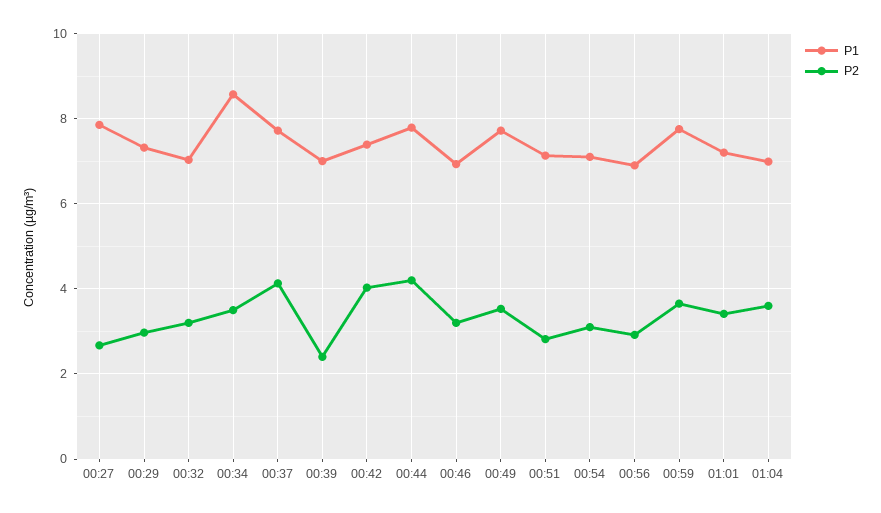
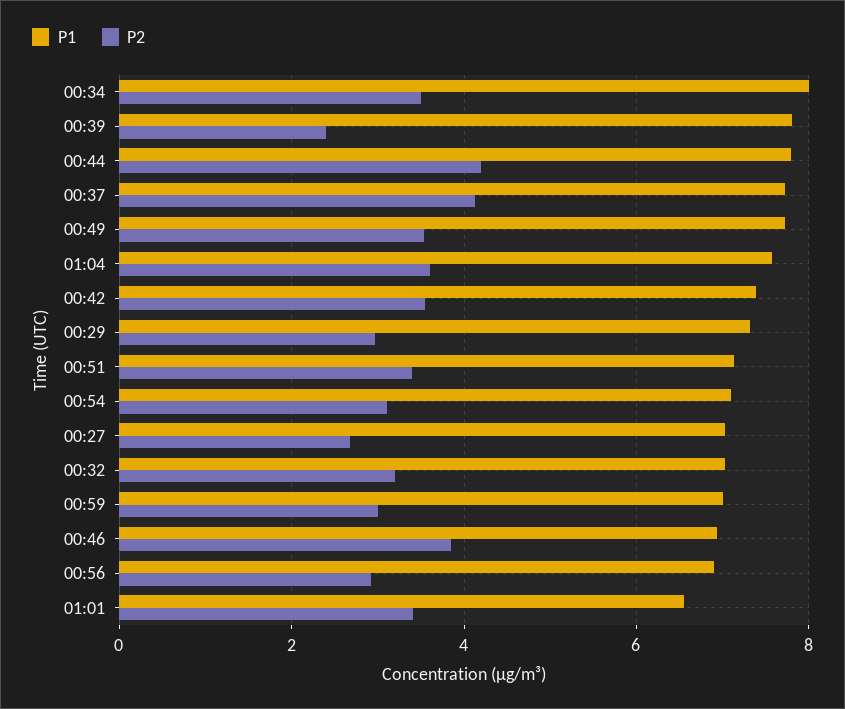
  {
    "P1": {
-     "00:27": 7.8,
+     "00:27": 7,
      "00:29": 7.4,
      "00:32": 7,
-     "00:34": 8.6,
+     "00:34": 8,
      "00:37": 7.8,
-     "00:39": 7,
+     "00:39": 7.8,
      "00:42": 7.4,
      "00:44": 7.8,
      "00:46": 7,
      "00:49": 7.8,
      "00:51": 7.2,
      "00:54": 7.2,
      "00:56": 7,
-     "00:59": 7.8,
+     "00:59": 7,
-     "01:01": 7.2,
+     "01:01": 6.6,
-     "01:04": 7
+     "01:04": 7.6
    },
    "P2": {
      "00:27": 2.6,
      "00:29": 3,
      "00:32": 3.2,
      "00:34": 3.6,
      "00:37": 4.2,
      "00:39": 2.4,
-     "00:42": 4,
+     "00:42": 3.6,
      "00:44": 4.2,
-     "00:46": 3.2,
+     "00:46": 3.8,
      "00:49": 3.6,
-     "00:51": 2.8,
+     "00:51": 3.4,
      "00:54": 3.2,
      "00:56": 3,
-     "00:59": 3.6,
+     "00:59": 3,
      "01:01": 3.4,
      "01:04": 3.6
    }
  }

